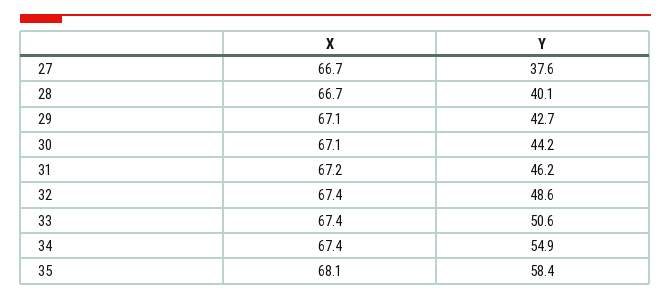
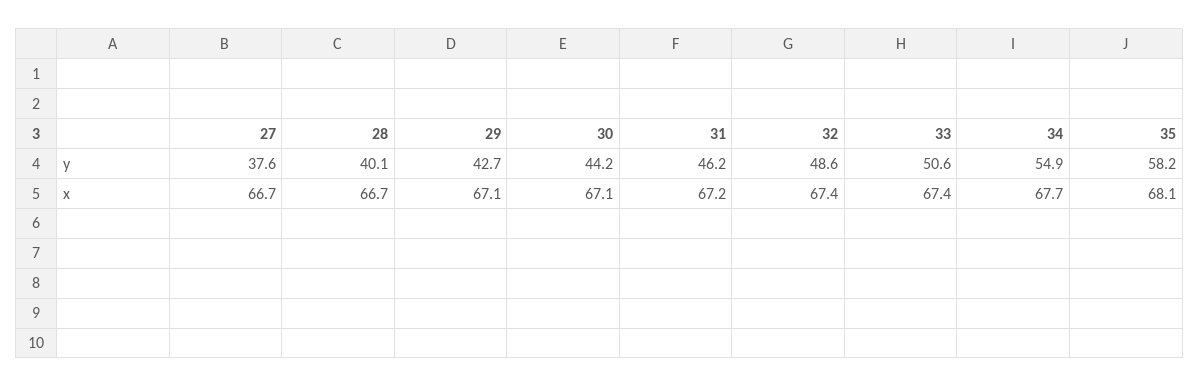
  {
    "X": {
      "27": 66.7,
      "28": 66.7,
      "29": 67.1,
      "30": 67.1,
      "31": 67.2,
      "32": 67.4,
      "33": 67.4,
-     "34": 67.4,
+     "34": 67.7,
      "35": 68.1
    },
    "Y": {
      "27": 37.6,
      "28": 40.1,
      "29": 42.7,
      "30": 44.2,
      "31": 46.2,
      "32": 48.6,
      "33": 50.6,
      "34": 54.9,
-     "35": 58.4
+     "35": 58.2
    }
  }

